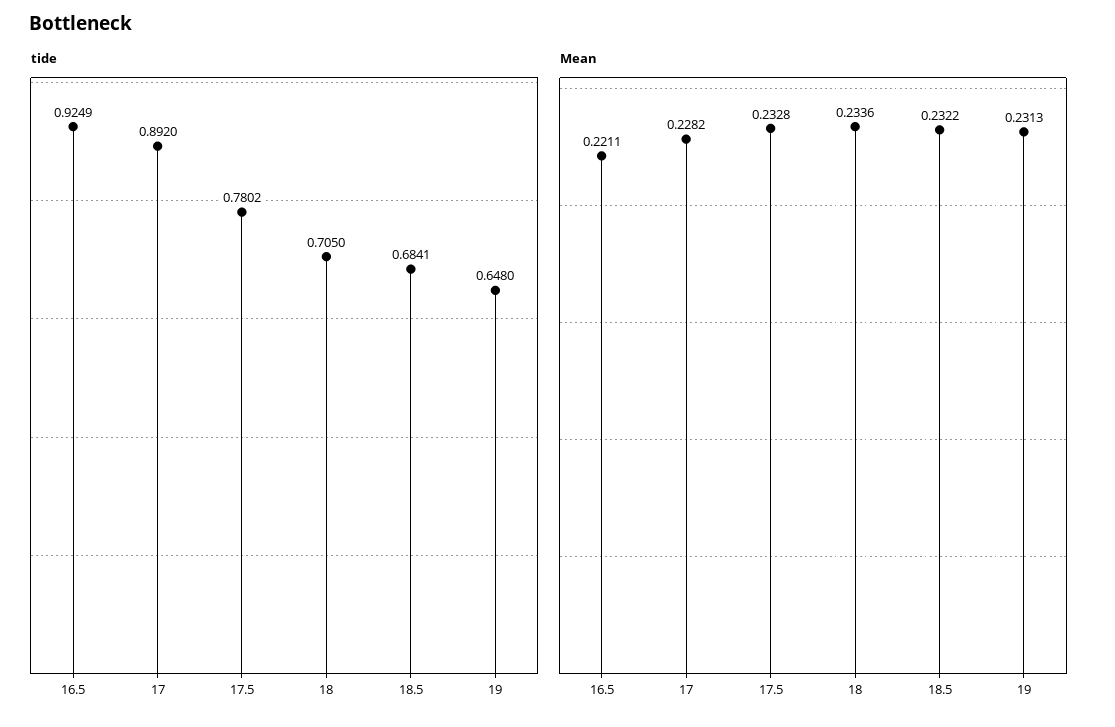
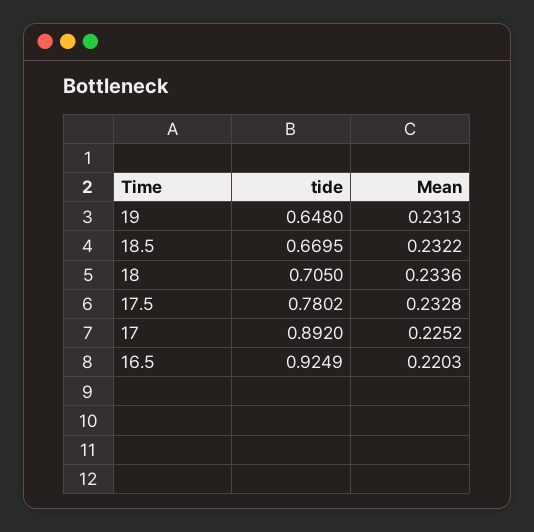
  {
    "tide": {
      "16.5": 0.9249,
      "17": 0.892,
      "17.5": 0.7802,
      "18": 0.705,
-     "18.5": 0.6841,
+     "18.5": 0.6695,
      "19": 0.648
    },
    "Mean": {
-     "16.5": 0.2211,
+     "16.5": 0.2203,
-     "17": 0.2282,
+     "17": 0.2252,
      "17.5": 0.2328,
      "18": 0.2336,
      "18.5": 0.2322,
      "19": 0.2313
    }
  }

